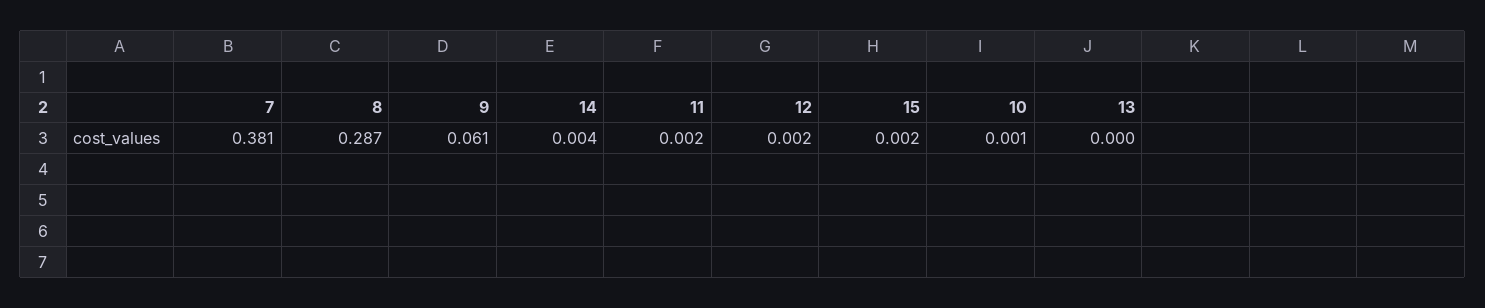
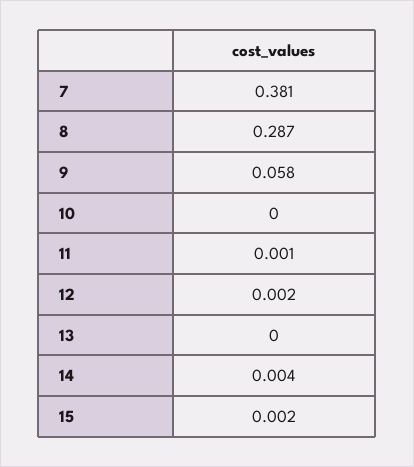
  {
    "7": 0.381,
    "8": 0.287,
-   "9": 0.061,
+   "9": 0.058,
    "14": 0.004,
-   "11": 0.002,
+   "11": 0.001,
    "12": 0.002,
    "15": 0.002,
-   "10": 0.001,
+   "10": 0,
    "13": 0
  }

